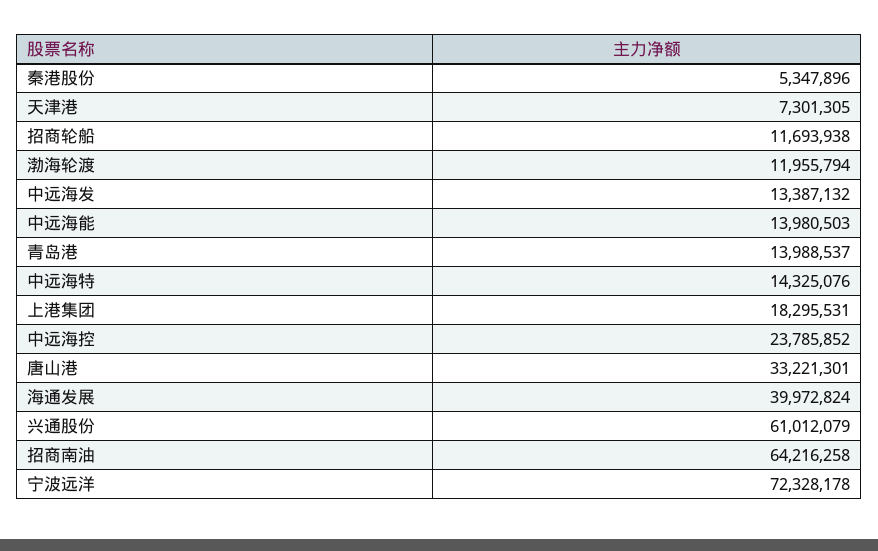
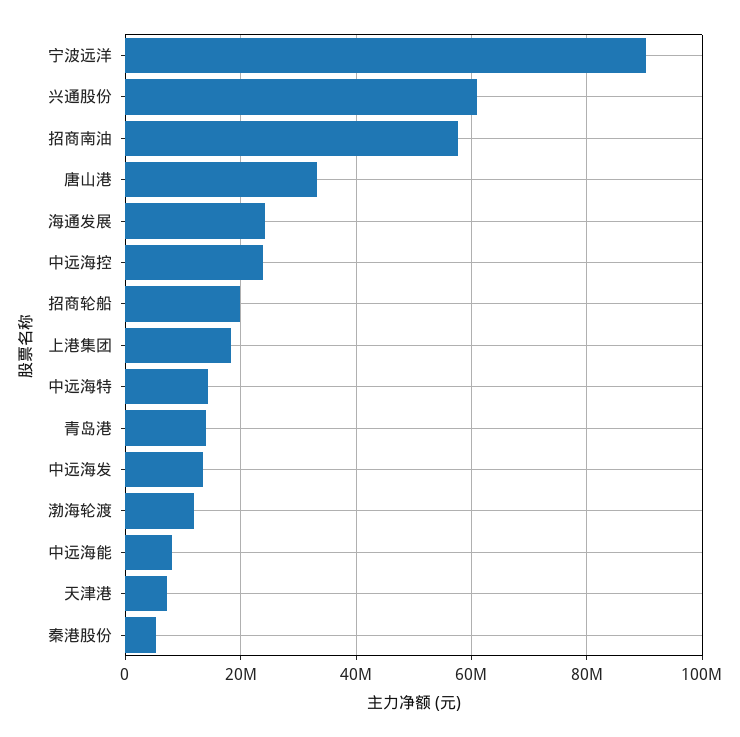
  {
    "秦港股份": 5347896,
    "天津港": 7301305,
-   "招商轮船": 11693938,
+   "招商轮船": 20000000,
    "渤海轮渡": 11955794,
    "中远海发": 13387132,
-   "中远海能": 13980503,
+   "中远海能": 8000000,
    "青岛港": 13988537,
    "中远海特": 14325076,
    "上港集团": 18295531,
    "中远海控": 23785852,
    "唐山港": 33221301,
-   "海通发展": 39972824,
+   "海通发展": 24000000,
    "兴通股份": 61012079,
-   "招商南油": 64216258,
+   "招商南油": 58000000,
-   "宁波远洋": 72328178
+   "宁波远洋": 90000000
  }

